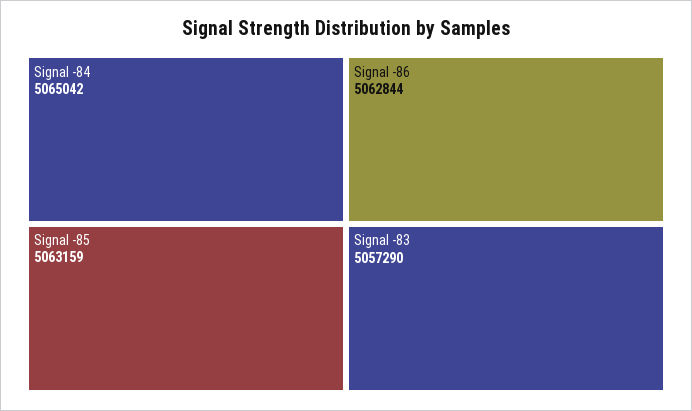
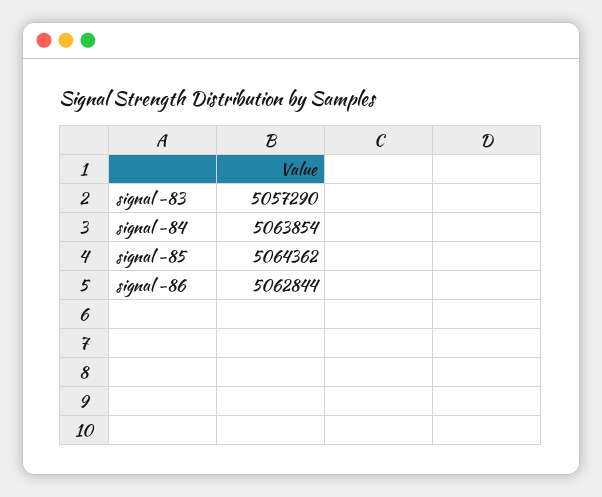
  {
-   "Signal -84": 5065042,
+   "Signal -84": 5063854,
-   "Signal -85": 5063159,
+   "Signal -85": 5064362,
    "Signal -86": 5062844,
    "Signal -83": 5057290
  }

